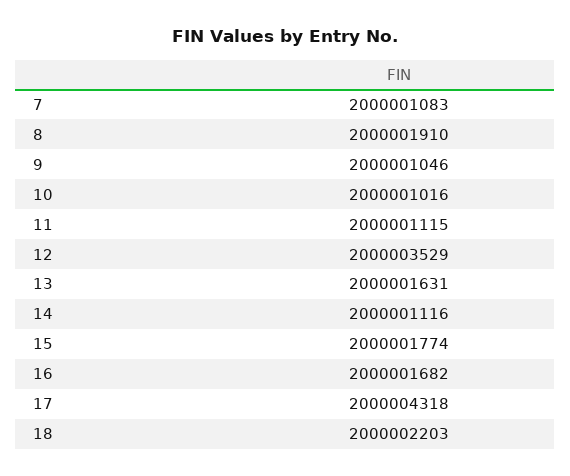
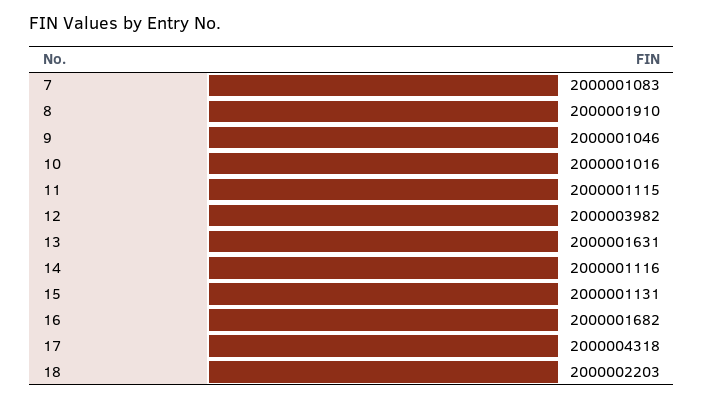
  {
    "7": 2000001083,
    "8": 2000001910,
    "9": 2000001046,
    "10": 2000001016,
    "11": 2000001115,
-   "12": 2000003529,
+   "12": 2000003982,
    "13": 2000001631,
    "14": 2000001116,
-   "15": 2000001774,
+   "15": 2000001131,
    "16": 2000001682,
    "17": 2000004318,
    "18": 2000002203
  }

